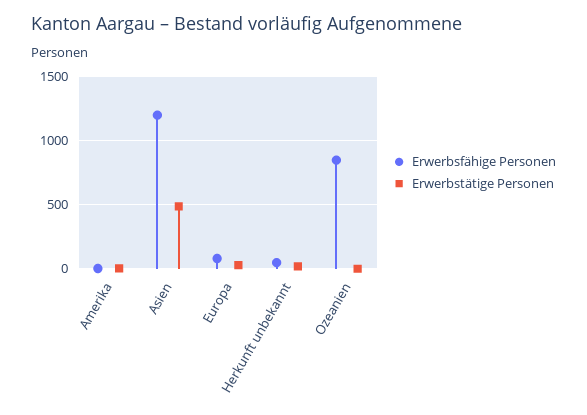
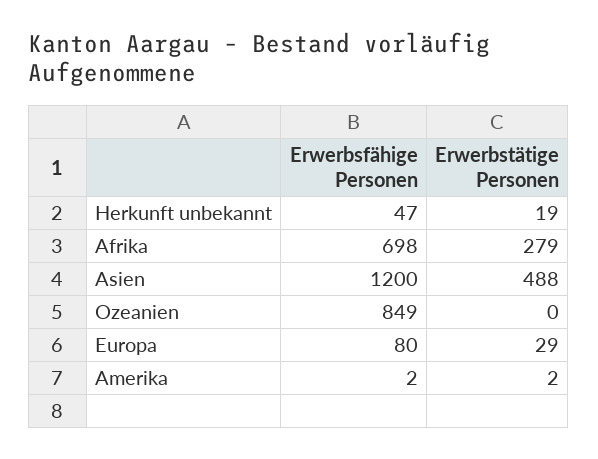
  {
    "Erwerbsfähige Personen": {
      "Amerika": 2,
      "Asien": 1200,
      "Europa": 80,
      "Herkunft unbekannt": 47,
-     "Ozeanien": 849
+     "Ozeanien": 849,
+     "Afrika": 698
    },
    "Erwerbstätige Personen": {
      "Amerika": 2,
      "Asien": 488,
      "Europa": 29,
      "Herkunft unbekannt": 19,
-     "Ozeanien": 0
+     "Ozeanien": 0,
+     "Afrika": 279
    }
  }

